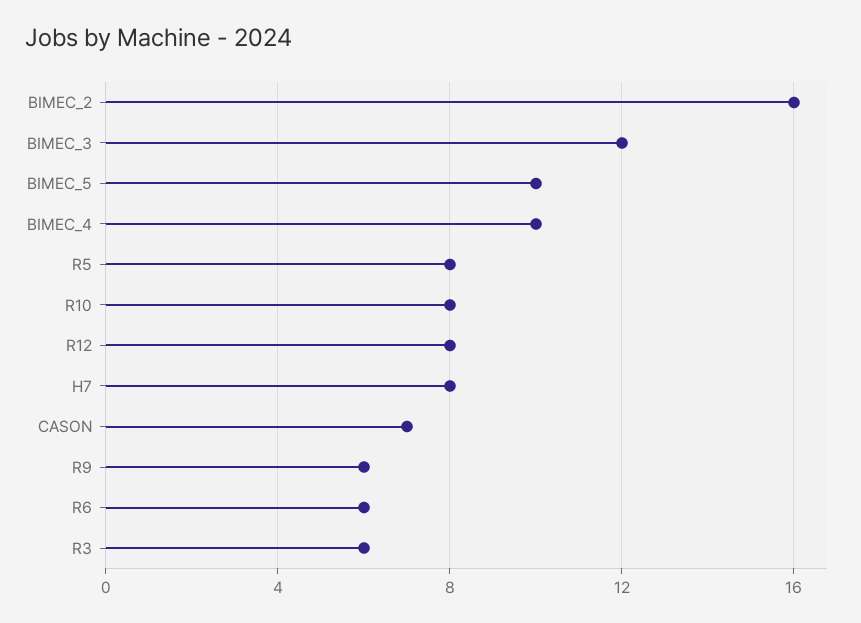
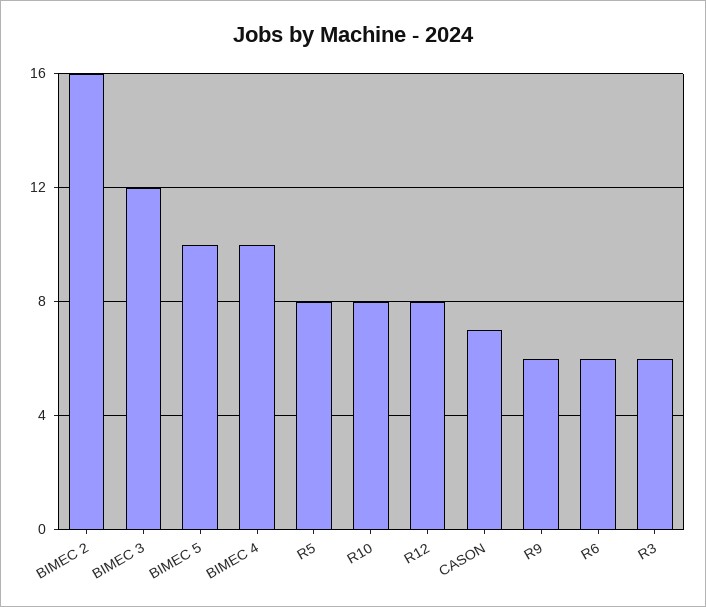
  {
    "BIMEC_2": 16,
    "BIMEC_3": 12,
    "BIMEC_5": 10,
    "BIMEC_4": 10,
    "R5": 8,
    "R10": 8,
    "R12": 8,
-   "H7": 8,
    "CASON": 7,
    "R9": 6,
    "R6": 6,
    "R3": 6
  }

